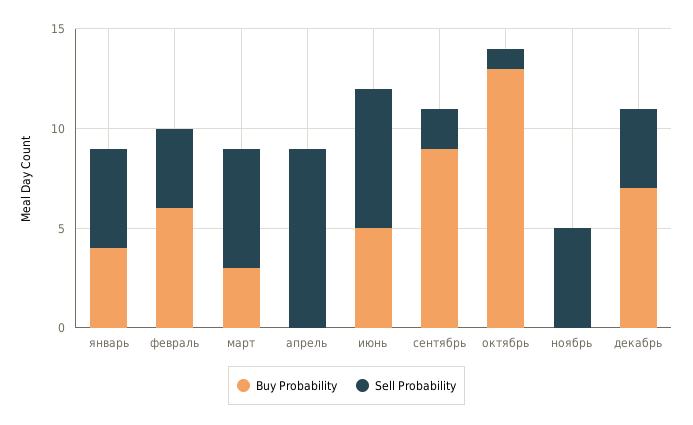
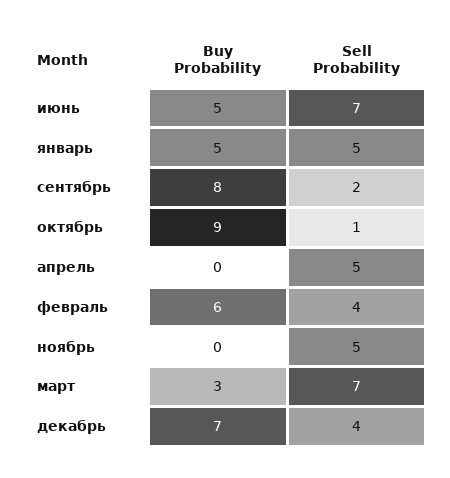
  {
    "Buy Probability": {
-     "январь": 4,
+     "январь": 5,
      "февраль": 6,
      "март": 3,
      "апрель": 0,
      "июнь": 5,
-     "сентябрь": 9,
+     "сентябрь": 8,
-     "октябрь": 13,
+     "октябрь": 9,
      "ноябрь": 0,
      "декабрь": 7
    },
    "Sell Probability": {
      "январь": 5,
      "февраль": 4,
-     "март": 6,
+     "март": 7,
-     "апрель": 9,
+     "апрель": 5,
      "июнь": 7,
      "сентябрь": 2,
      "октябрь": 1,
      "ноябрь": 5,
      "декабрь": 4
    }
  }

